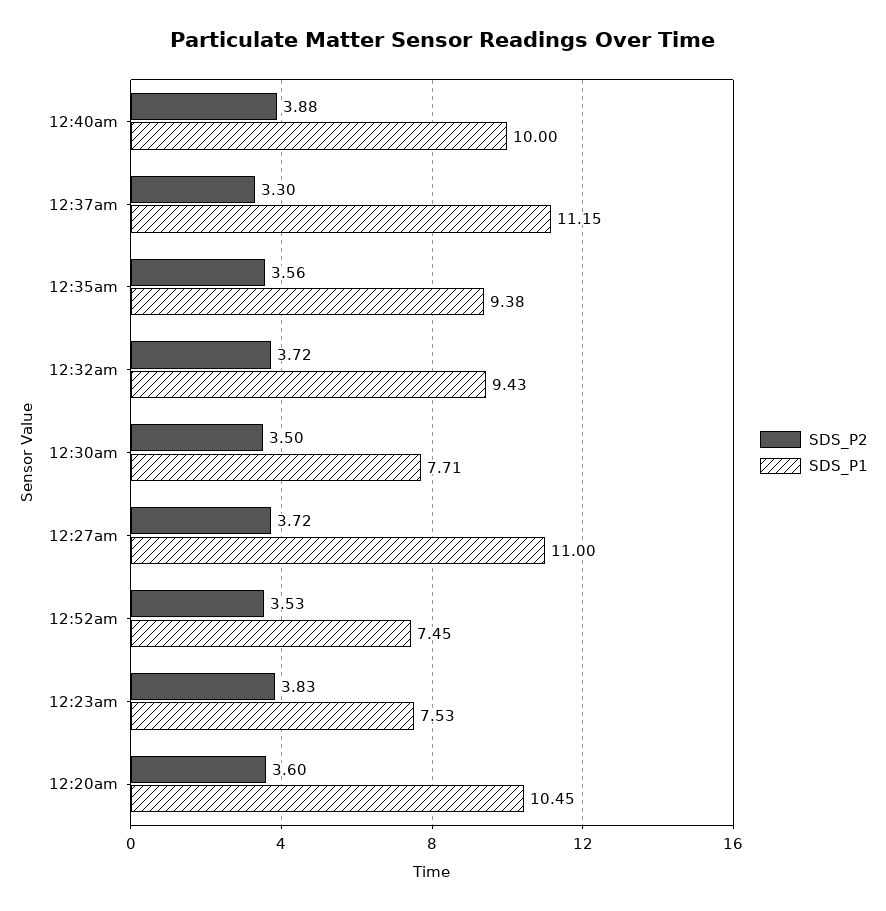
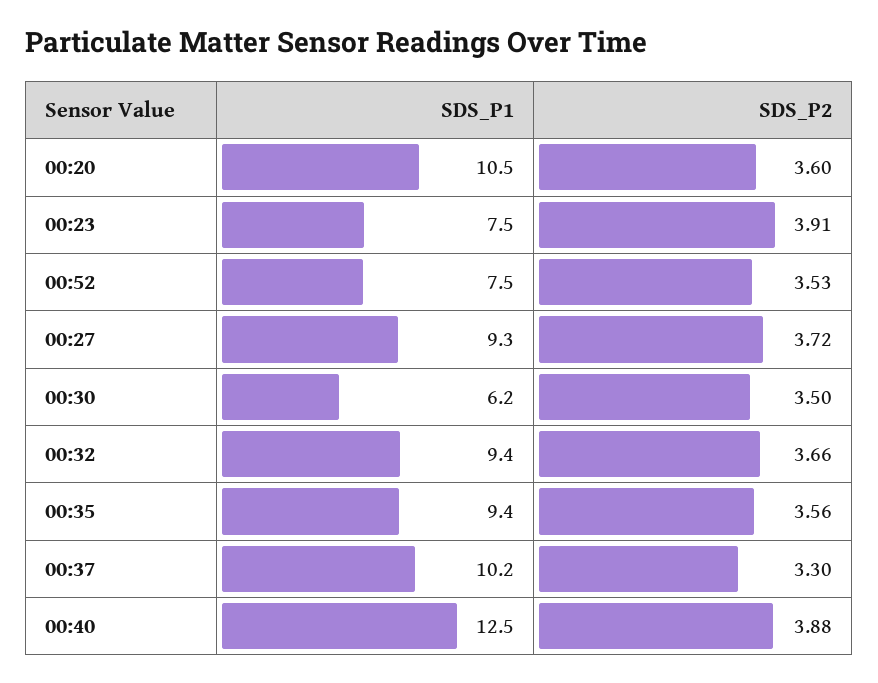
  {
    "SDS_P2": {
      "12:40am": 3.88,
      "12:37am": 3.3,
      "12:35am": 3.56,
-     "12:32am": 3.72,
+     "12:32am": 3.66,
      "12:30am": 3.5,
      "12:27am": 3.72,
      "12:52am": 3.53,
-     "12:23am": 3.83,
+     "12:23am": 3.91,
      "12:20am": 3.6
    },
    "SDS_P1": {
-     "12:40am": 10,
+     "12:40am": 12.5,
-     "12:37am": 11.15,
+     "12:37am": 10.2,
      "12:35am": 9.38,
      "12:32am": 9.43,
-     "12:30am": 7.71,
+     "12:30am": 6.2,
-     "12:27am": 11,
+     "12:27am": 9.3,
      "12:52am": 7.45,
      "12:23am": 7.53,
      "12:20am": 10.45
    }
  }

